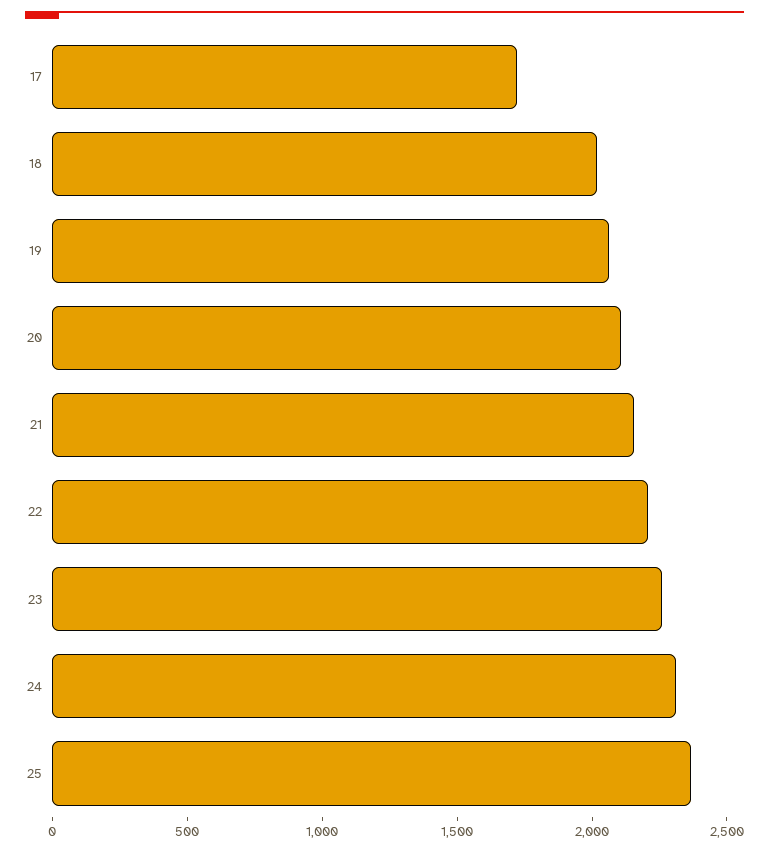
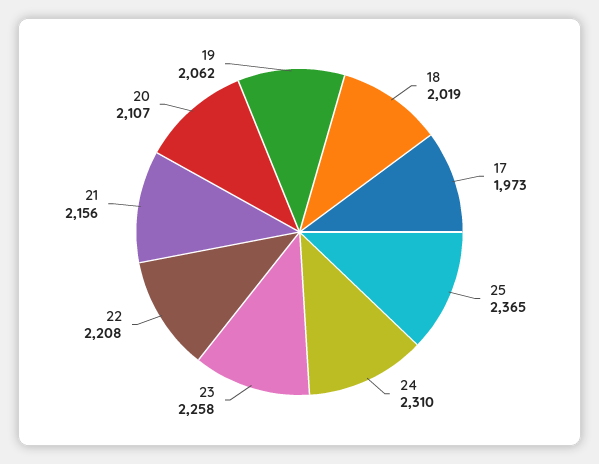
  {
-   "17": 1700,
+   "17": 1973,
    "18": 2019,
    "19": 2062,
    "20": 2107,
    "21": 2156,
    "22": 2208,
    "23": 2258,
    "24": 2310,
    "25": 2365
  }

